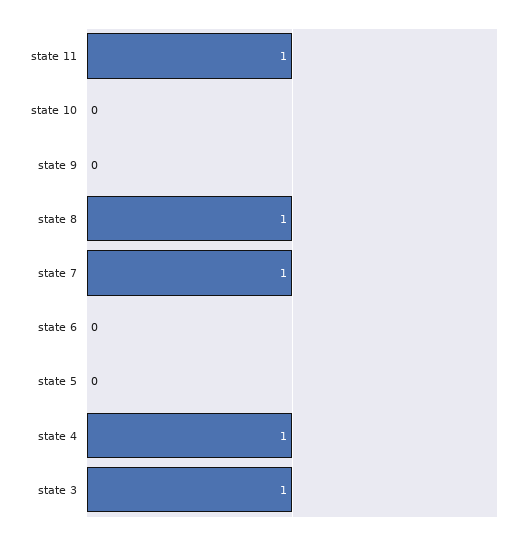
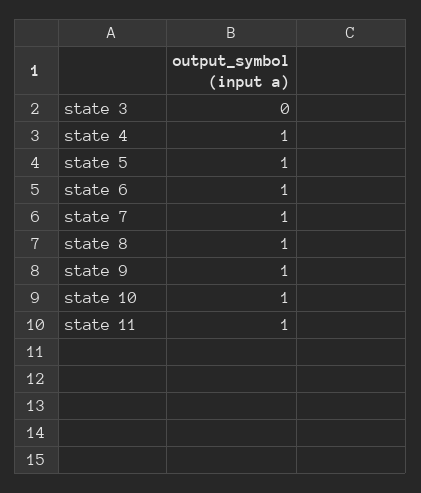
  {
    "state 11": 1,
-   "state 10": 0,
+   "state 10": 1,
-   "state 9": 0,
+   "state 9": 1,
    "state 8": 1,
    "state 7": 1,
-   "state 6": 0,
+   "state 6": 1,
-   "state 5": 0,
+   "state 5": 1,
    "state 4": 1,
-   "state 3": 1
+   "state 3": 0
  }

